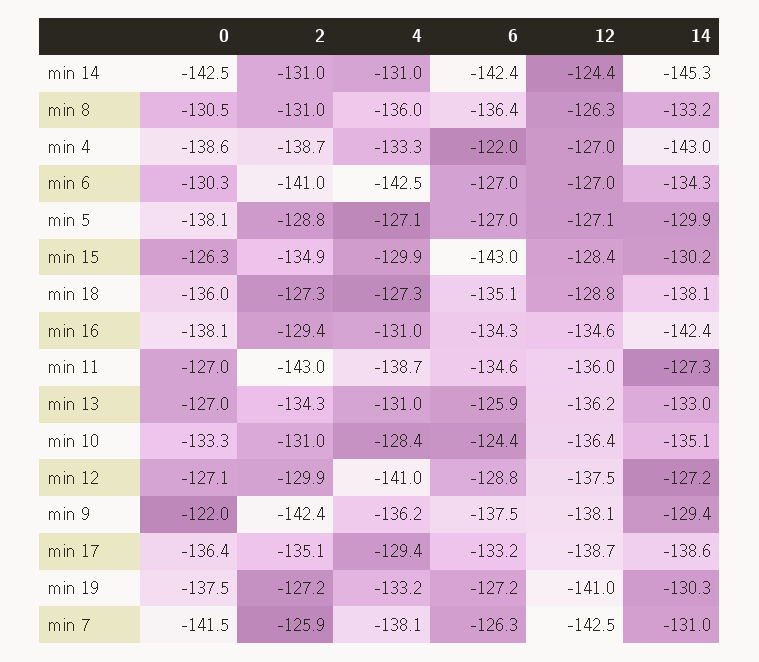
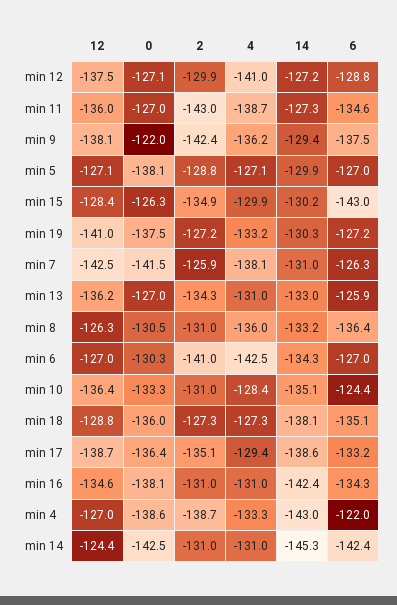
  {
    "0": {
      "min 14": -142.5,
      "min 8": -130.5,
      "min 4": -138.6,
      "min 6": -130.3,
      "min 5": -138.1,
      "min 15": -126.3,
      "min 18": -136,
      "min 16": -138.1,
      "min 11": -127,
      "min 13": -127,
      "min 10": -133.3,
      "min 12": -127.1,
      "min 9": -122,
      "min 17": -136.4,
      "min 19": -137.5,
      "min 7": -141.5
    },
    "2": {
      "min 14": -131,
      "min 8": -131,
      "min 4": -138.7,
      "min 6": -141,
      "min 5": -128.8,
      "min 15": -134.9,
      "min 18": -127.3,
-     "min 16": -129.4,
+     "min 16": -131,
      "min 11": -143,
      "min 13": -134.3,
      "min 10": -131,
      "min 12": -129.9,
      "min 9": -142.4,
      "min 17": -135.1,
      "min 19": -127.2,
      "min 7": -125.9
    },
    "4": {
      "min 14": -131,
      "min 8": -136,
      "min 4": -133.3,
      "min 6": -142.5,
      "min 5": -127.1,
      "min 15": -129.9,
      "min 18": -127.3,
      "min 16": -131,
      "min 11": -138.7,
      "min 13": -131,
      "min 10": -128.4,
      "min 12": -141,
      "min 9": -136.2,
      "min 17": -129.4,
      "min 19": -133.2,
      "min 7": -138.1
    },
    "6": {
      "min 14": -142.4,
      "min 8": -136.4,
      "min 4": -122,
      "min 6": -127,
      "min 5": -127,
      "min 15": -143,
      "min 18": -135.1,
      "min 16": -134.3,
      "min 11": -134.6,
      "min 13": -125.9,
      "min 10": -124.4,
      "min 12": -128.8,
      "min 9": -137.5,
      "min 17": -133.2,
      "min 19": -127.2,
      "min 7": -126.3
    },
    "12": {
      "min 14": -124.4,
      "min 8": -126.3,
      "min 4": -127,
      "min 6": -127,
      "min 5": -127.1,
      "min 15": -128.4,
      "min 18": -128.8,
      "min 16": -134.6,
      "min 11": -136,
      "min 13": -136.2,
      "min 10": -136.4,
      "min 12": -137.5,
      "min 9": -138.1,
      "min 17": -138.7,
      "min 19": -141,
      "min 7": -142.5
    },
    "14": {
      "min 14": -145.3,
      "min 8": -133.2,
      "min 4": -143,
      "min 6": -134.3,
      "min 5": -129.9,
      "min 15": -130.2,
      "min 18": -138.1,
      "min 16": -142.4,
      "min 11": -127.3,
      "min 13": -133,
      "min 10": -135.1,
      "min 12": -127.2,
      "min 9": -129.4,
      "min 17": -138.6,
      "min 19": -130.3,
      "min 7": -131
    }
  }

